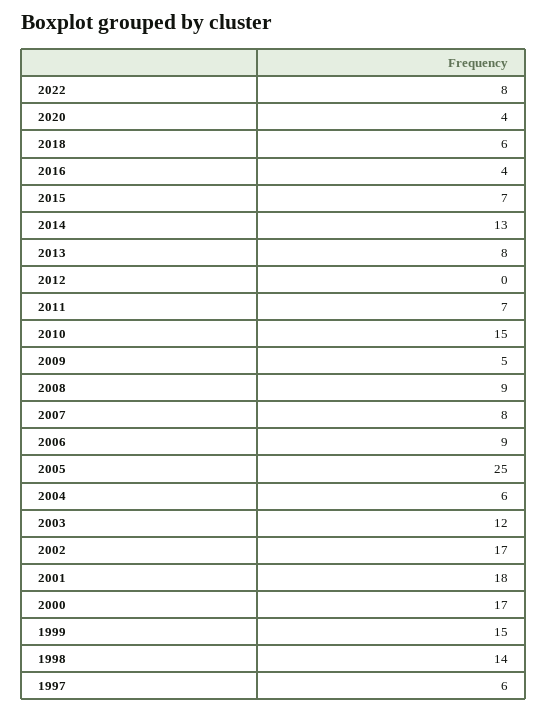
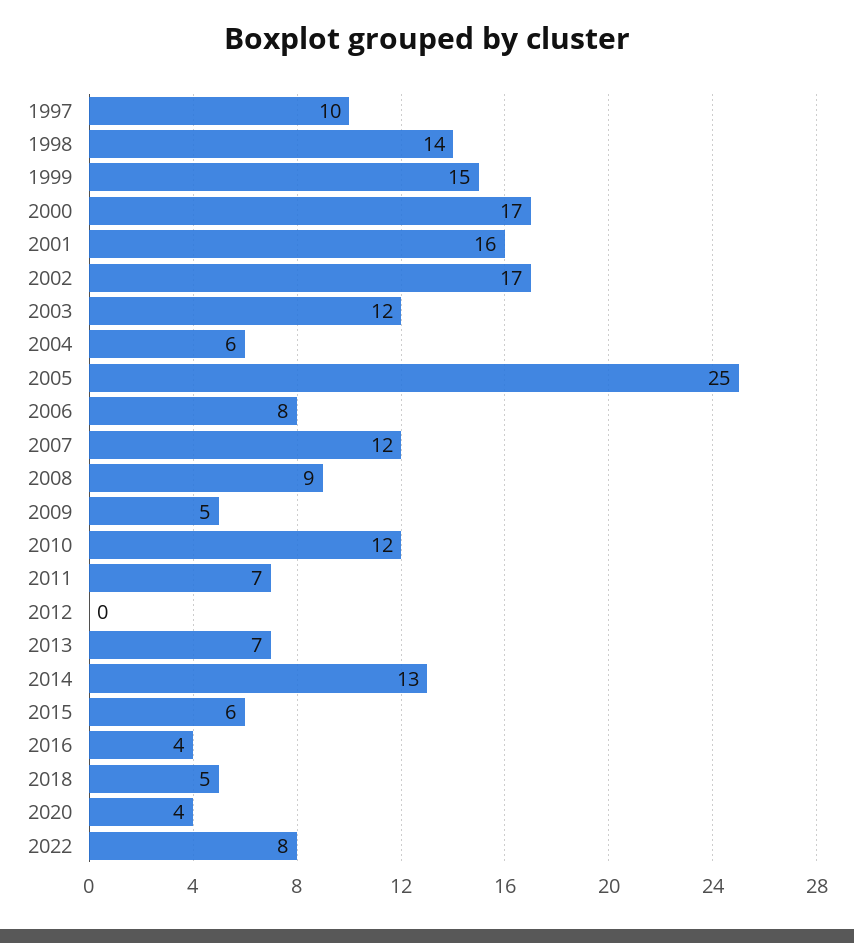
  {
    "2022": 8,
    "2020": 4,
-   "2018": 6,
+   "2018": 5,
    "2016": 4,
-   "2015": 7,
+   "2015": 6,
    "2014": 13,
-   "2013": 8,
+   "2013": 7,
    "2012": 0,
    "2011": 7,
-   "2010": 15,
+   "2010": 12,
    "2009": 5,
    "2008": 9,
-   "2007": 8,
+   "2007": 12,
-   "2006": 9,
+   "2006": 8,
    "2005": 25,
    "2004": 6,
    "2003": 12,
    "2002": 17,
-   "2001": 18,
+   "2001": 16,
    "2000": 17,
    "1999": 15,
    "1998": 14,
-   "1997": 6
+   "1997": 10
  }

